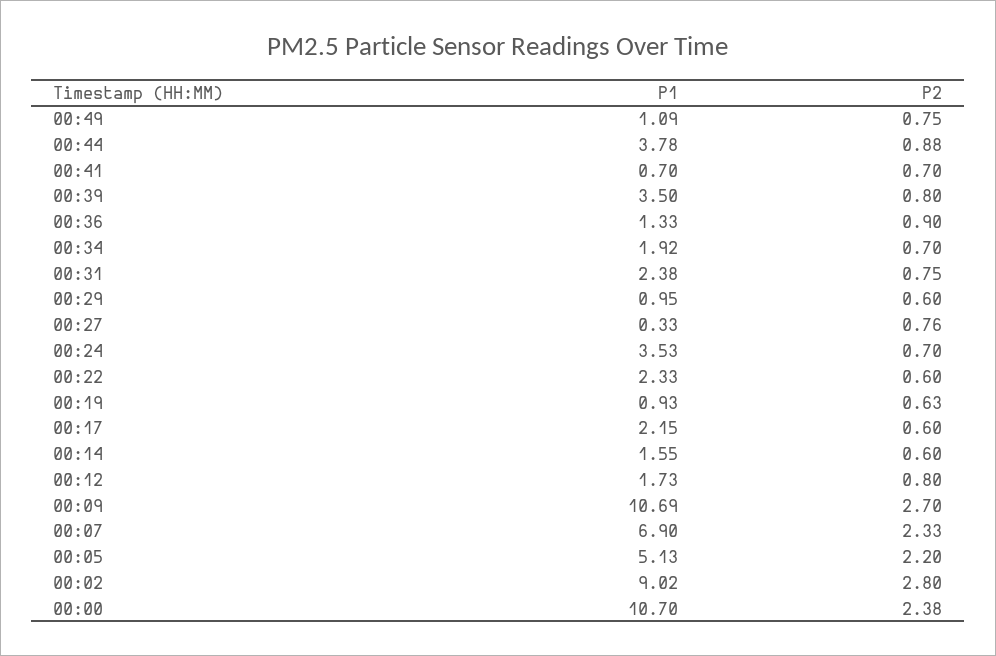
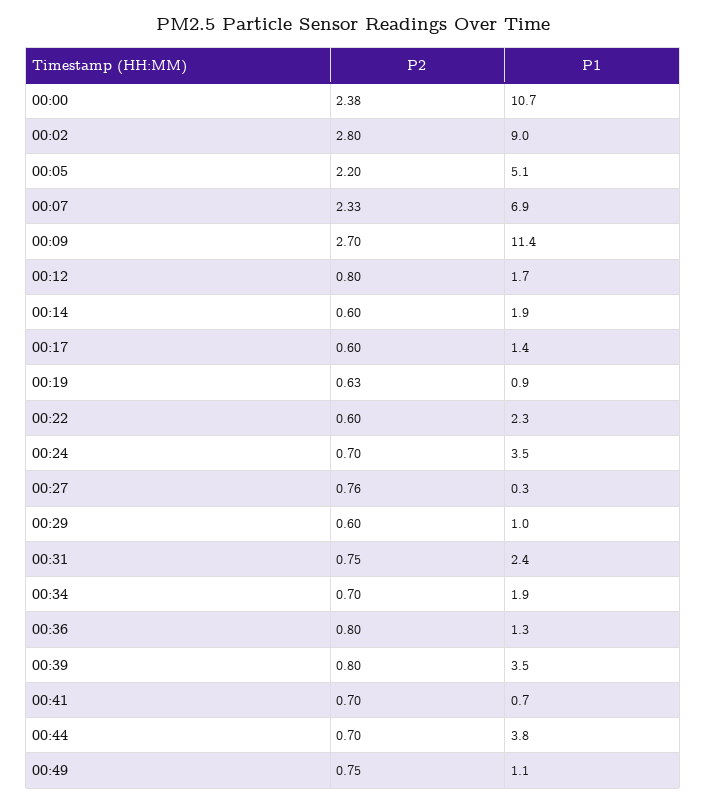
  {
    "P1": {
      "00:49": 1.09,
      "00:44": 3.78,
      "00:41": 0.7,
      "00:39": 3.5,
      "00:36": 1.33,
      "00:34": 1.92,
      "00:31": 2.38,
      "00:29": 0.95,
      "00:27": 0.33,
      "00:24": 3.53,
      "00:22": 2.33,
      "00:19": 0.93,
-     "00:17": 2.15,
+     "00:17": 1.4,
-     "00:14": 1.55,
+     "00:14": 1.9,
      "00:12": 1.73,
-     "00:09": 10.69,
+     "00:09": 11.4,
      "00:07": 6.9,
      "00:05": 5.13,
      "00:02": 9.02,
      "00:00": 10.7
    },
    "P2": {
      "00:49": 0.75,
-     "00:44": 0.88,
+     "00:44": 0.7,
      "00:41": 0.7,
      "00:39": 0.8,
-     "00:36": 0.9,
+     "00:36": 0.8,
      "00:34": 0.7,
      "00:31": 0.75,
      "00:29": 0.6,
      "00:27": 0.76,
      "00:24": 0.7,
      "00:22": 0.6,
      "00:19": 0.63,
      "00:17": 0.6,
      "00:14": 0.6,
      "00:12": 0.8,
      "00:09": 2.7,
      "00:07": 2.33,
      "00:05": 2.2,
      "00:02": 2.8,
      "00:00": 2.38
    }
  }

